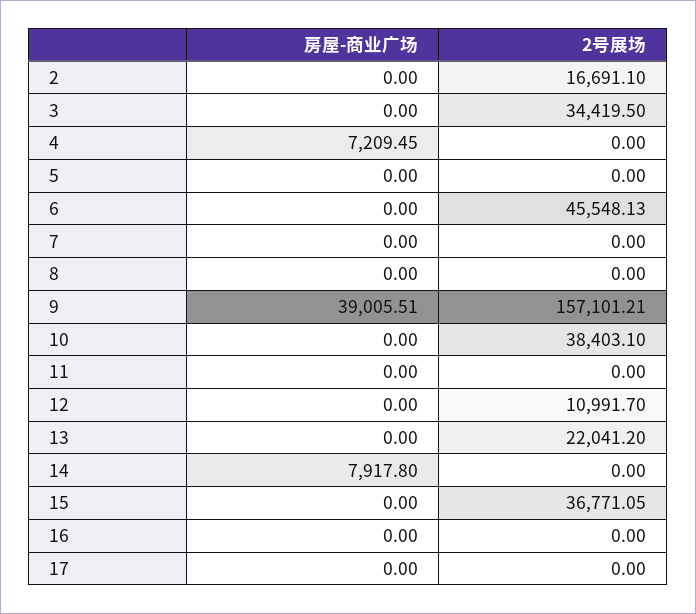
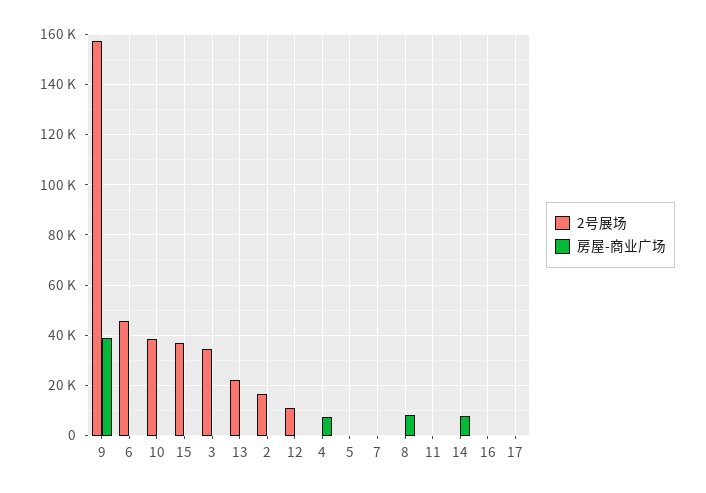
  {
    "房屋-商业广场": {
      "2": 0,
      "3": 0,
      "4": 7209.45,
      "5": 0,
      "6": 0,
      "7": 0,
-     "8": 0,
+     "8": 7500,
      "9": 39005.51,
      "10": 0,
      "11": 0,
      "12": 0,
      "13": 0,
      "14": 7917.8,
      "15": 0,
      "16": 0,
      "17": 0
    },
    "2号展场": {
      "2": 16691.1,
      "3": 34419.5,
      "4": 0,
      "5": 0,
      "6": 45548.13,
      "7": 0,
      "8": 0,
      "9": 157101.21,
      "10": 38403.1,
      "11": 0,
      "12": 10991.7,
      "13": 22041.2,
      "14": 0,
      "15": 36771.05,
      "16": 0,
      "17": 0
    }
  }

